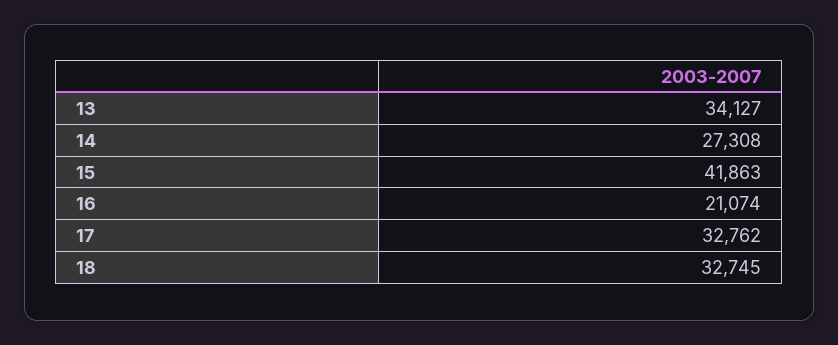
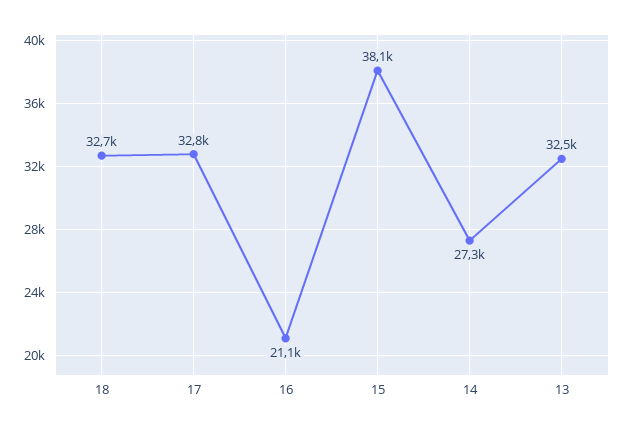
  {
-   "13": 34127,
+   "13": 32500,
    "14": 27308,
-   "15": 41863,
+   "15": 38100,
    "16": 21074,
    "17": 32762,
    "18": 32745
  }

